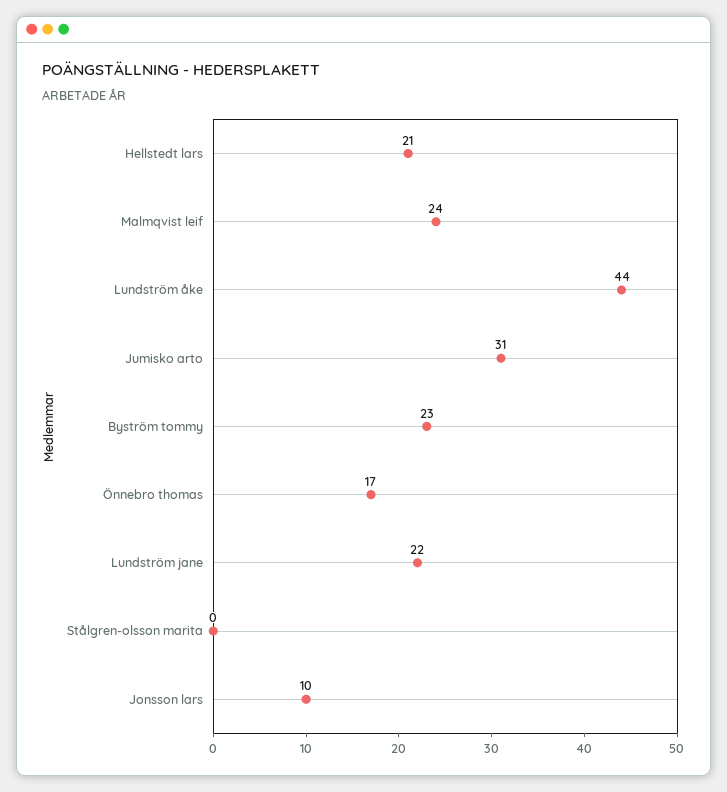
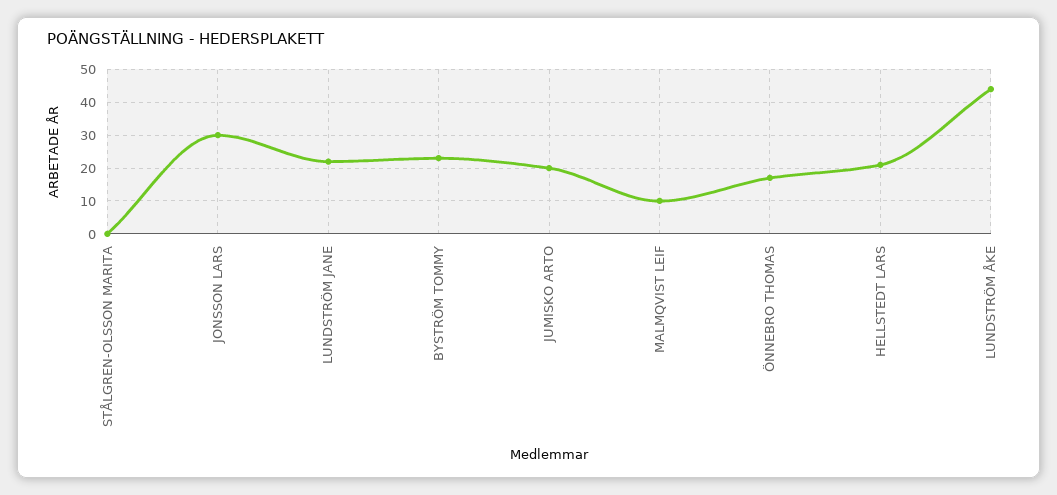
  {
    "Hellstedt lars": 21,
-   "Malmqvist leif": 24,
+   "Malmqvist leif": 10,
    "Lundström åke": 44,
-   "Jumisko arto": 31,
+   "Jumisko arto": 20,
    "Byström tommy": 23,
    "Önnebro thomas": 17,
    "Lundström jane": 22,
    "Stålgren-olsson marita": 0,
-   "Jonsson lars": 10
+   "Jonsson lars": 30
  }

